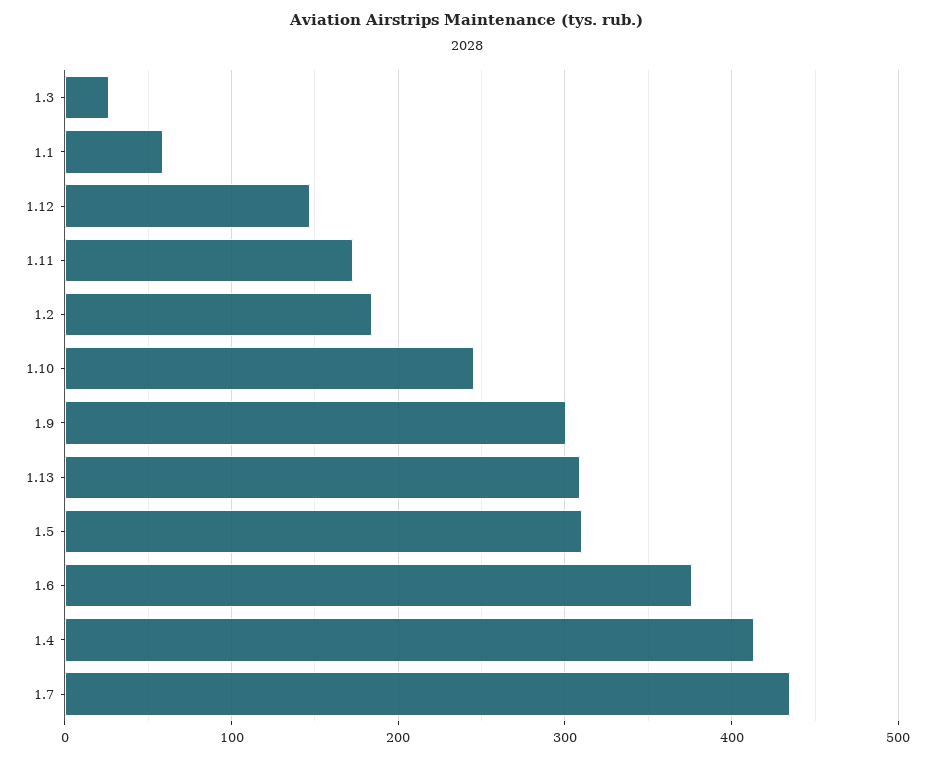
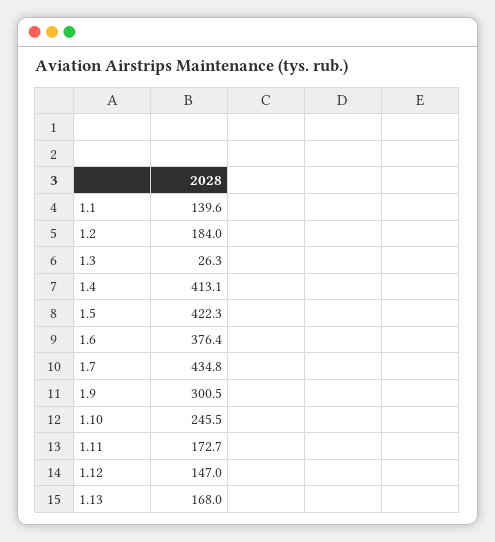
  {
    "1.3": 26.3,
-   "1.1": 60,
+   "1.1": 139.6,
    "1.12": 147,
    "1.11": 172.7,
    "1.2": 184,
    "1.10": 245.5,
    "1.9": 300.5,
-   "1.13": 310,
+   "1.13": 168,
-   "1.5": 310,
+   "1.5": 422.3,
    "1.6": 376.4,
    "1.4": 413.1,
    "1.7": 434.8
  }

